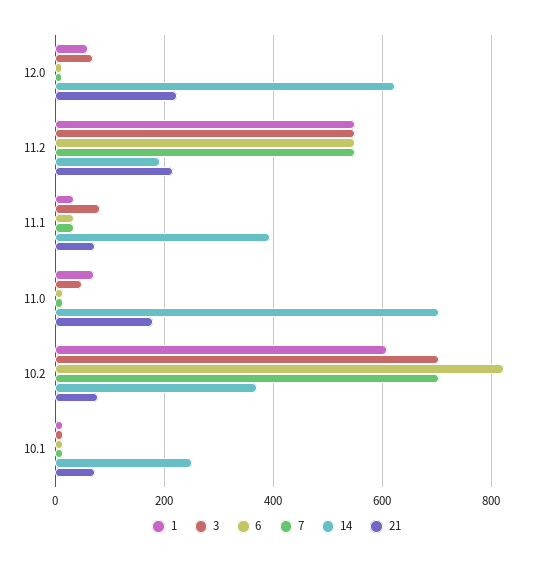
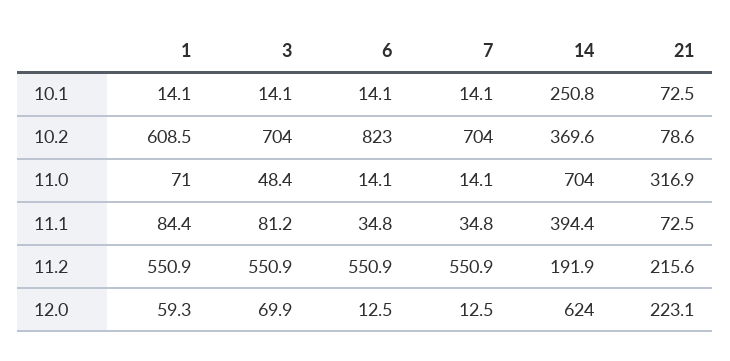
  {
    "1": {
      "12.0": 59.3,
      "11.2": 550.9,
-     "11.1": 40,
+     "11.1": 84.4,
      "11.0": 71,
      "10.2": 608.5,
      "10.1": 14.1
    },
    "3": {
      "12.0": 69.9,
      "11.2": 550.9,
      "11.1": 81.2,
      "11.0": 48.4,
      "10.2": 704,
      "10.1": 14.1
    },
    "6": {
      "12.0": 12.5,
      "11.2": 550.9,
      "11.1": 34.8,
      "11.0": 14.1,
      "10.2": 823,
      "10.1": 14.1
    },
    "7": {
      "12.0": 12.5,
      "11.2": 550.9,
      "11.1": 34.8,
      "11.0": 14.1,
      "10.2": 704,
      "10.1": 14.1
    },
    "14": {
      "12.0": 624,
      "11.2": 191.9,
      "11.1": 394.4,
      "11.0": 704,
      "10.2": 369.6,
      "10.1": 250.8
    },
    "21": {
      "12.0": 223.1,
      "11.2": 215.6,
      "11.1": 72.5,
-     "11.0": 180,
+     "11.0": 316.9,
      "10.2": 78.6,
      "10.1": 72.5
    }
  }

